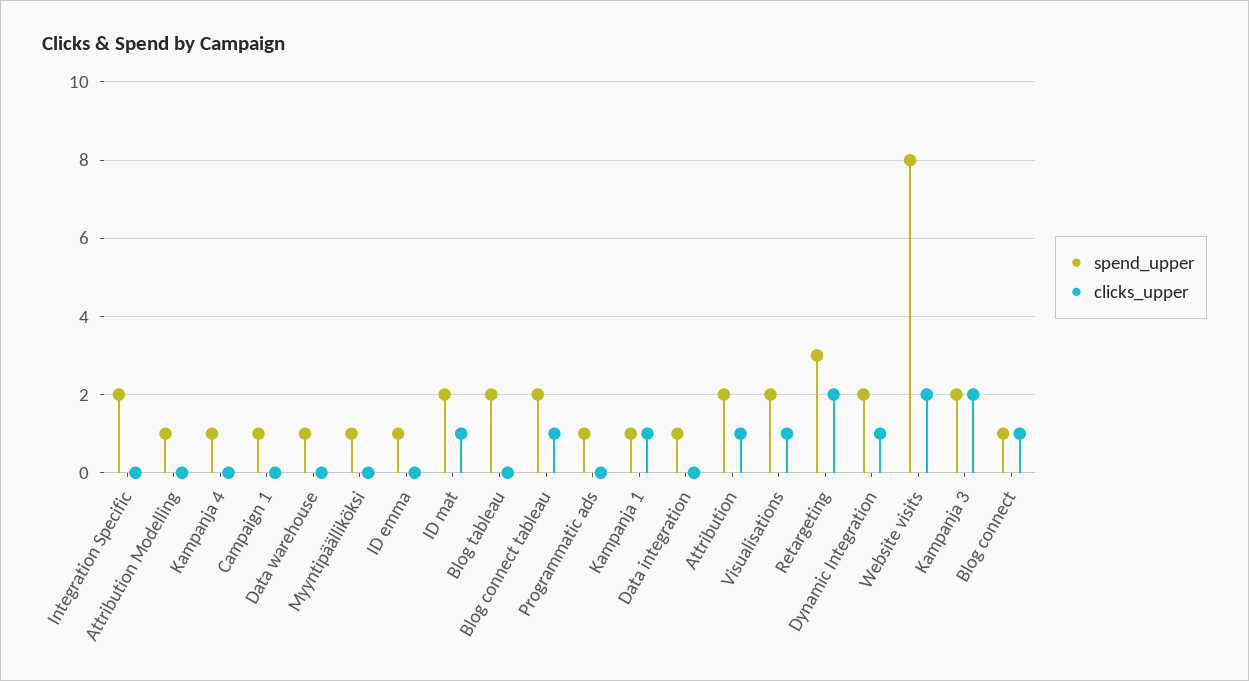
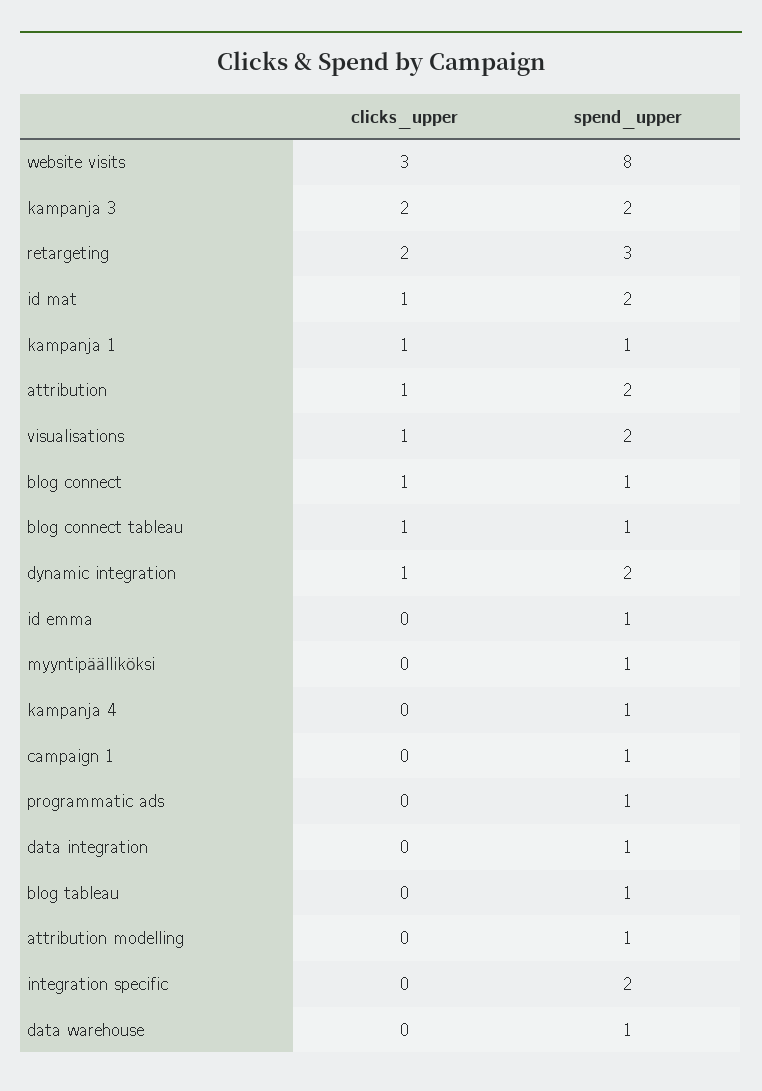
  {
    "spend_upper": {
      "Integration Specific": 2,
      "Attribution Modelling": 1,
      "Kampanja 4": 1,
      "Campaign 1": 1,
      "Data warehouse": 1,
      "Myyntipäälliköksi": 1,
      "ID emma": 1,
      "ID mat": 2,
-     "Blog tableau": 2,
+     "Blog tableau": 1,
-     "Blog connect tableau": 2,
+     "Blog connect tableau": 1,
      "Programmatic ads": 1,
      "Kampanja 1": 1,
      "Data integration": 1,
      "Attribution": 2,
      "Visualisations": 2,
      "Retargeting": 3,
      "Dynamic Integration": 2,
      "Website visits": 8,
      "Kampanja 3": 2,
      "Blog connect": 1
    },
    "clicks_upper": {
      "Integration Specific": 0,
      "Attribution Modelling": 0,
      "Kampanja 4": 0,
      "Campaign 1": 0,
      "Data warehouse": 0,
      "Myyntipäälliköksi": 0,
      "ID emma": 0,
      "ID mat": 1,
      "Blog tableau": 0,
      "Blog connect tableau": 1,
      "Programmatic ads": 0,
      "Kampanja 1": 1,
      "Data integration": 0,
      "Attribution": 1,
      "Visualisations": 1,
      "Retargeting": 2,
      "Dynamic Integration": 1,
-     "Website visits": 2,
+     "Website visits": 3,
      "Kampanja 3": 2,
      "Blog connect": 1
    }
  }

